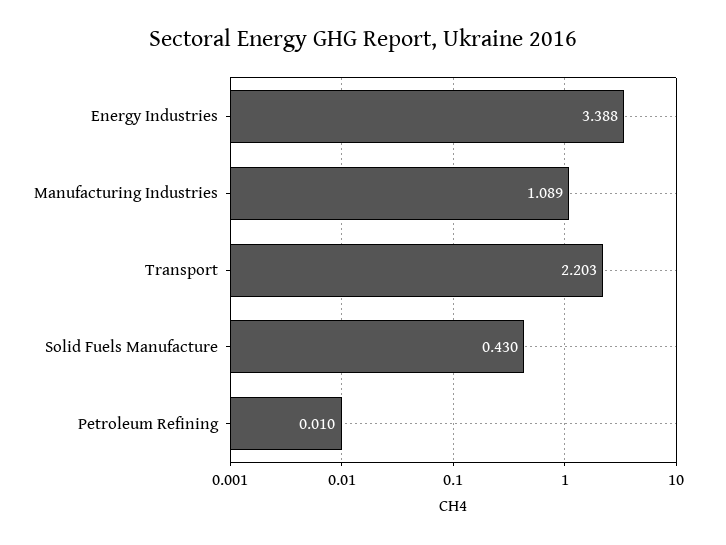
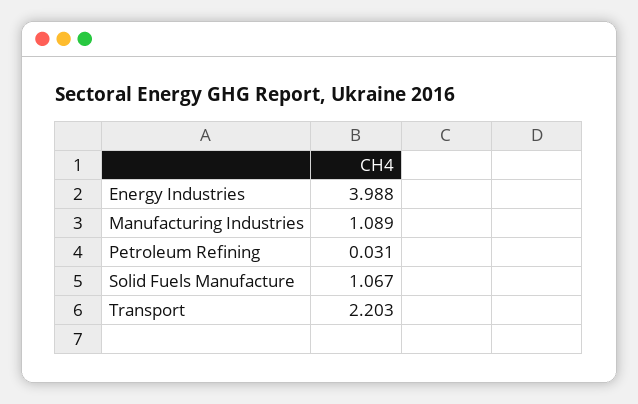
  {
-   "Energy Industries": 3.388,
+   "Energy Industries": 3.988,
    "Manufacturing Industries": 1.089,
    "Transport": 2.203,
-   "Solid Fuels Manufacture": 0.43,
+   "Solid Fuels Manufacture": 1.067,
-   "Petroleum Refining": 0.01
+   "Petroleum Refining": 0.031
  }

